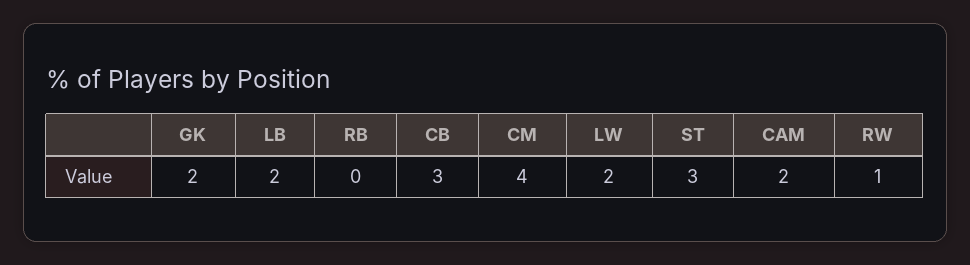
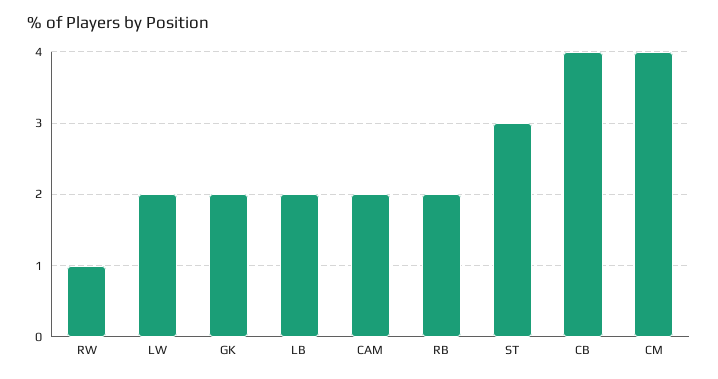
  {
    "GK": 2,
    "LB": 2,
-   "RB": 0,
+   "RB": 2,
-   "CB": 3,
+   "CB": 4,
    "CM": 4,
    "LW": 2,
    "ST": 3,
    "CAM": 2,
    "RW": 1
  }

